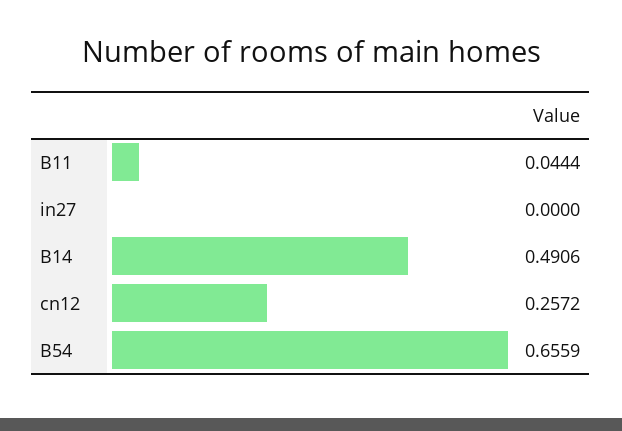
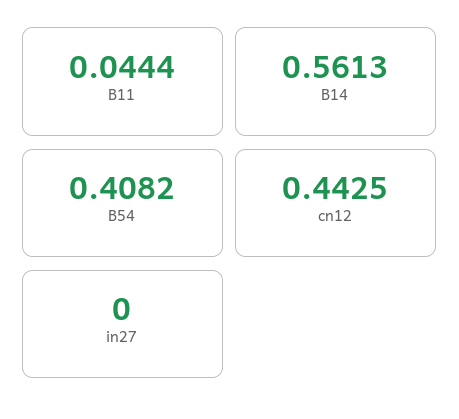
  {
    "B11": 0.0444,
    "in27": 0,
-   "B14": 0.4906,
+   "B14": 0.5613,
-   "cn12": 0.2572,
+   "cn12": 0.4425,
-   "B54": 0.6559
+   "B54": 0.4082
  }

